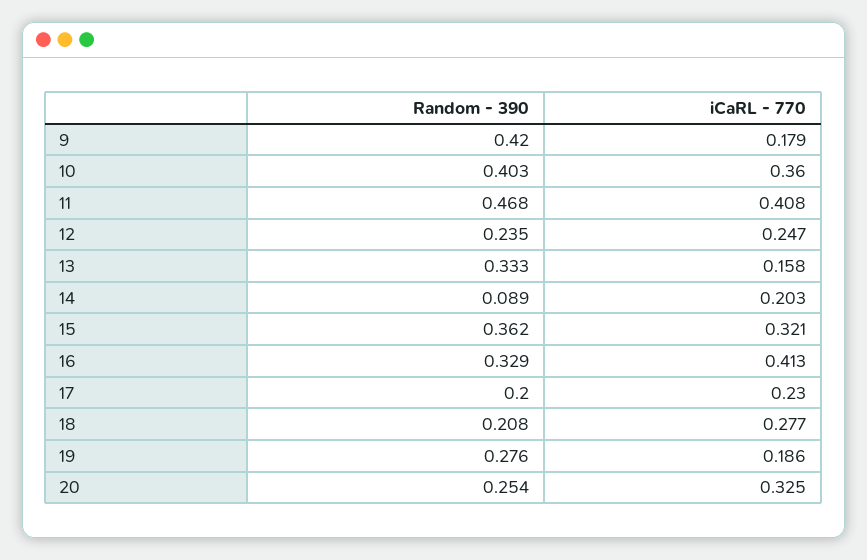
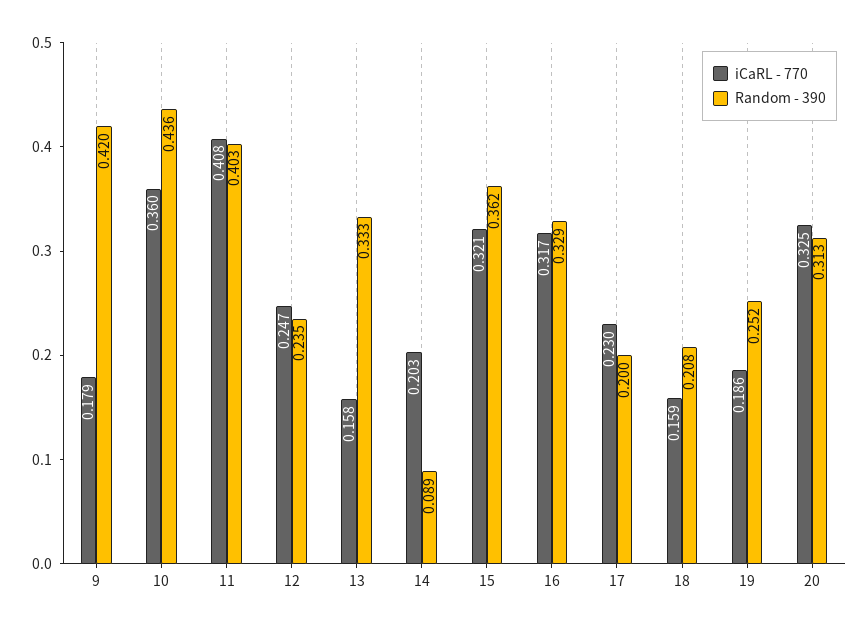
  {
    "Random - 390": {
      "9": 0.42,
-     "10": 0.403,
+     "10": 0.436,
-     "11": 0.468,
+     "11": 0.403,
      "12": 0.235,
      "13": 0.333,
      "14": 0.089,
      "15": 0.362,
      "16": 0.329,
      "17": 0.2,
      "18": 0.208,
-     "19": 0.276,
+     "19": 0.252,
-     "20": 0.254
+     "20": 0.313
    },
    "iCaRL - 770": {
      "9": 0.179,
      "10": 0.36,
      "11": 0.408,
      "12": 0.247,
      "13": 0.158,
      "14": 0.203,
      "15": 0.321,
-     "16": 0.413,
+     "16": 0.317,
      "17": 0.23,
-     "18": 0.277,
+     "18": 0.159,
      "19": 0.186,
      "20": 0.325
    }
  }

